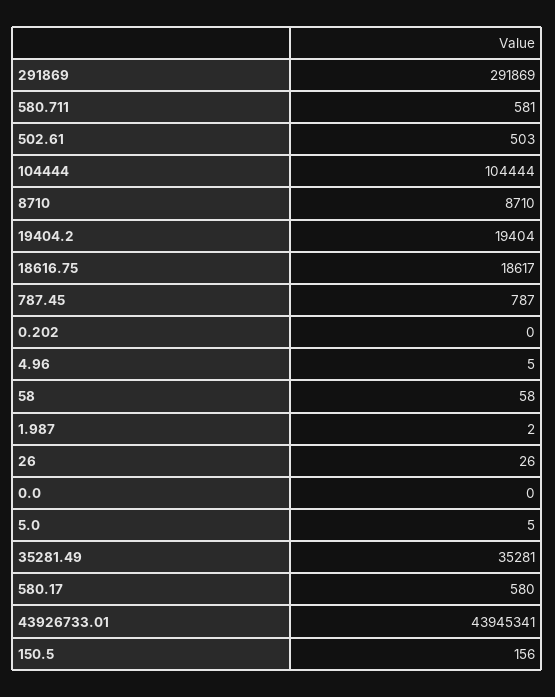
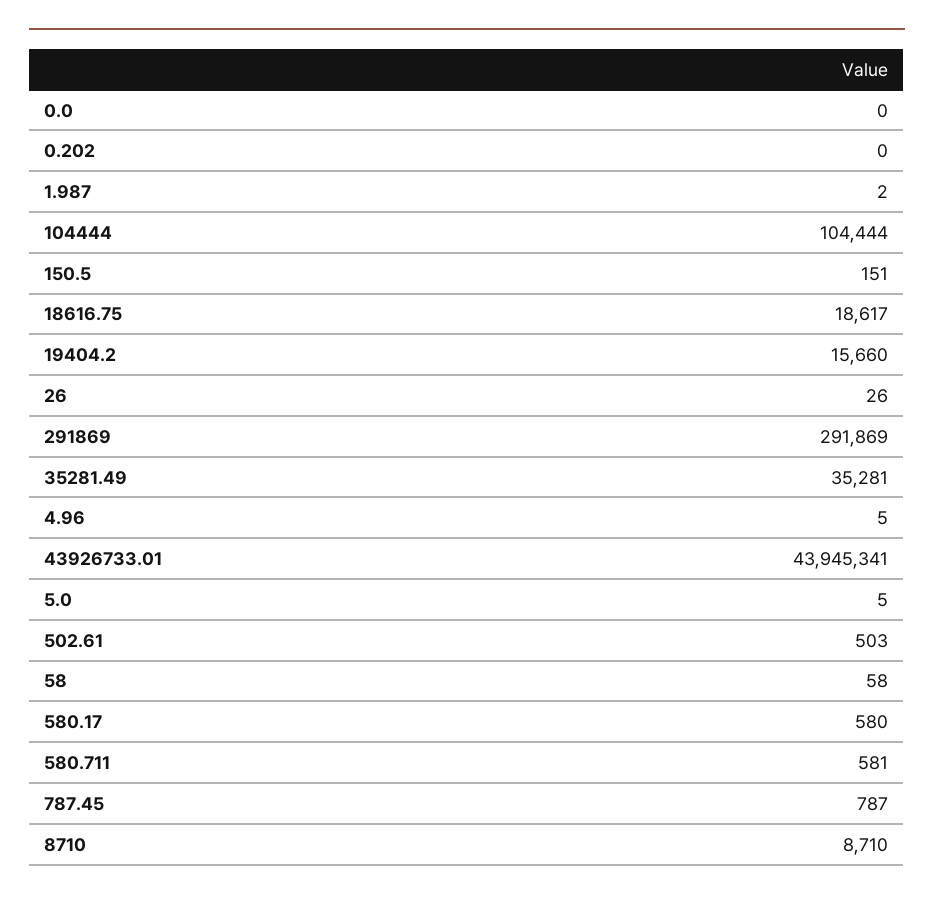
  {
    "291869": 291869,
    "580.711": 581,
    "502.61": 503,
    "104444": 104444,
    "8710": 8710,
-   "19404.2": 19404,
+   "19404.2": 15660,
    "18616.75": 18617,
    "787.45": 787,
    "0.202": 0,
    "4.96": 5,
    "58": 58,
    "1.987": 2,
    "26": 26,
    "0.0": 0,
    "5.0": 5,
    "35281.49": 35281,
    "580.17": 580,
    "43926733.01": 43945341,
-   "150.5": 156
+   "150.5": 151
  }

